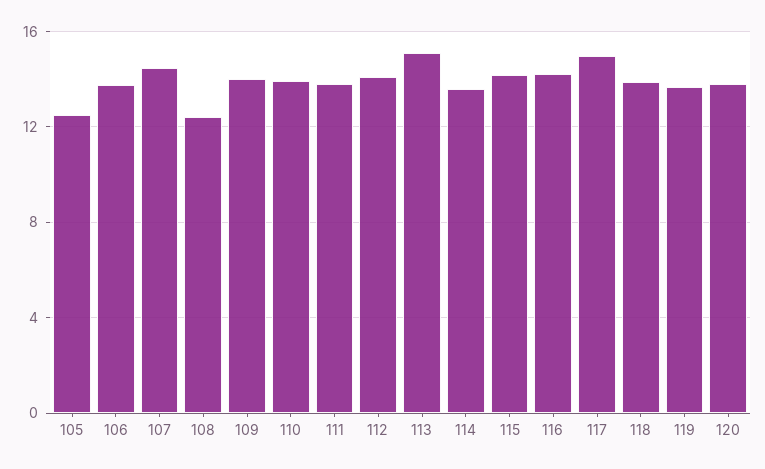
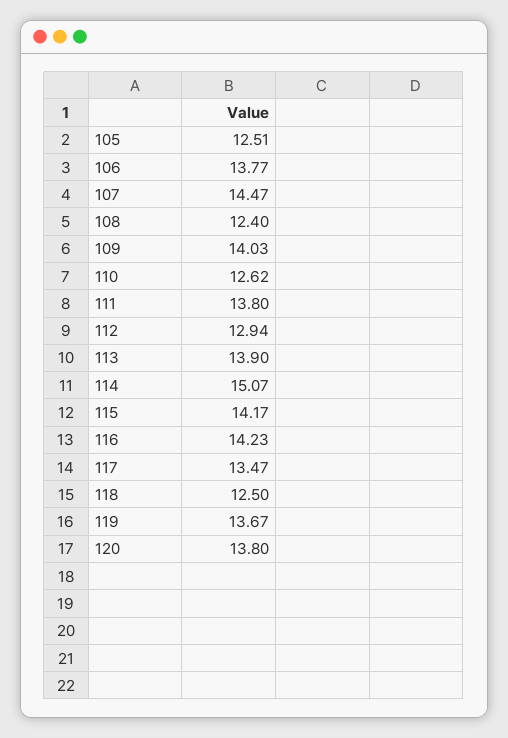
  {
    "105": 12.51,
    "106": 13.77,
    "107": 14.47,
    "108": 12.4,
    "109": 14.03,
-   "110": 14,
+   "110": 12.62,
    "111": 13.8,
-   "112": 14,
+   "112": 12.94,
-   "113": 15,
+   "113": 13.9,
-   "114": 13.5,
+   "114": 15.07,
    "115": 14.17,
    "116": 14.23,
-   "117": 15,
+   "117": 13.47,
-   "118": 14,
+   "118": 12.5,
    "119": 13.67,
    "120": 13.8
  }

